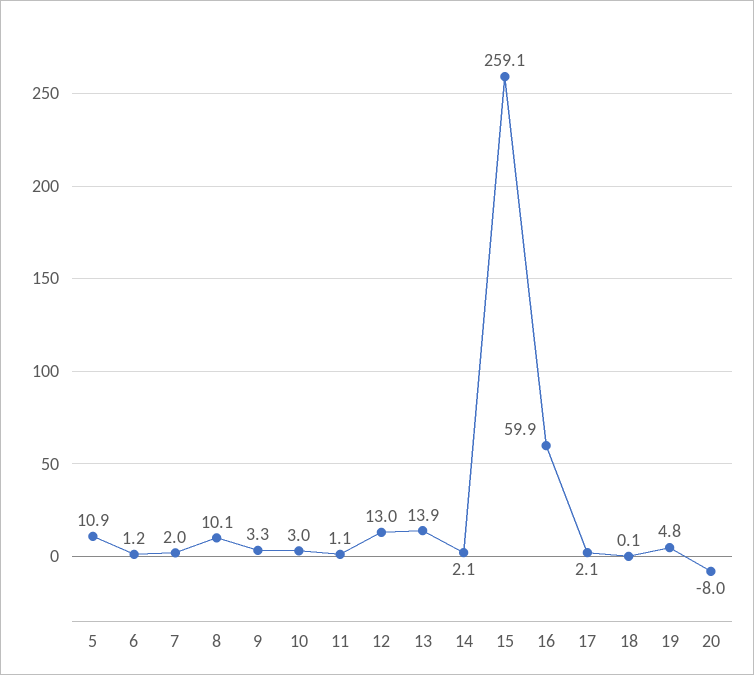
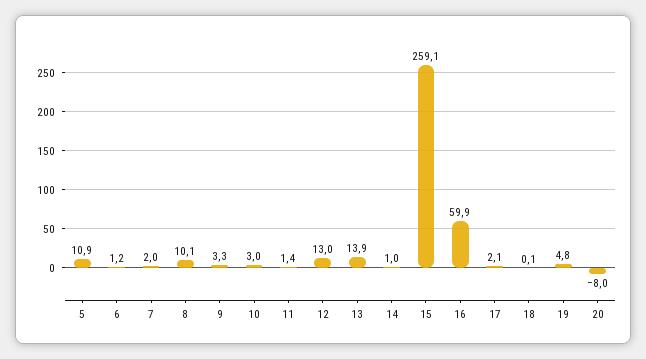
  {
    "5": 10.9,
    "6": 1.2,
    "7": 2,
    "8": 10.1,
    "9": 3.3,
    "10": 3,
-   "11": 1.1,
+   "11": 1.4,
    "12": 13,
    "13": 13.9,
-   "14": 2.1,
+   "14": 1,
    "15": 259.1,
    "16": 59.9,
    "17": 2.1,
    "18": 0.1,
    "19": 4.8,
    "20": -8
  }

